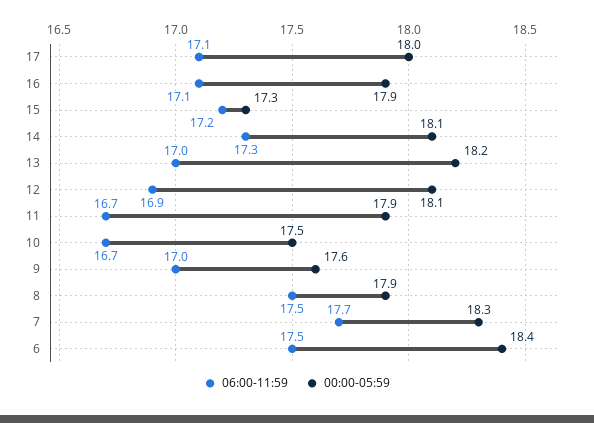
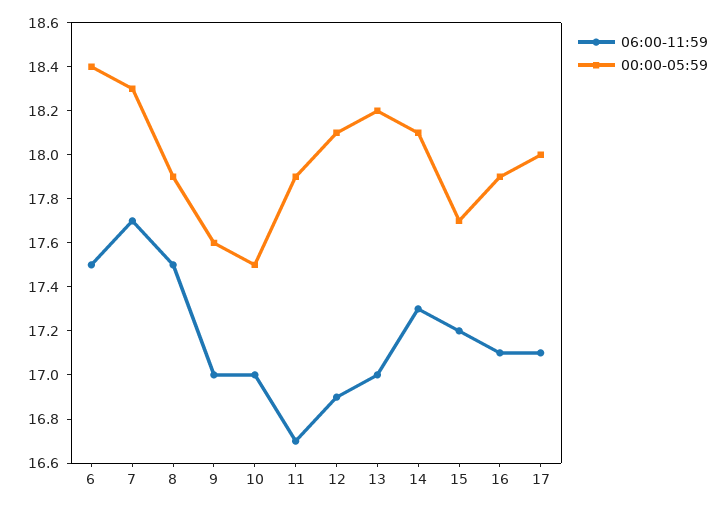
  {
    "06:00-11:59": {
      "17": 17.1,
      "16": 17.1,
      "15": 17.2,
      "14": 17.3,
      "13": 17,
      "12": 16.9,
      "11": 16.7,
-     "10": 16.7,
+     "10": 17,
      "9": 17,
      "8": 17.5,
      "7": 17.7,
      "6": 17.5
    },
    "00:00-05:59": {
      "17": 18,
      "16": 17.9,
-     "15": 17.3,
+     "15": 17.7,
      "14": 18.1,
      "13": 18.2,
      "12": 18.1,
      "11": 17.9,
      "10": 17.5,
      "9": 17.6,
      "8": 17.9,
      "7": 18.3,
      "6": 18.4
    }
  }

